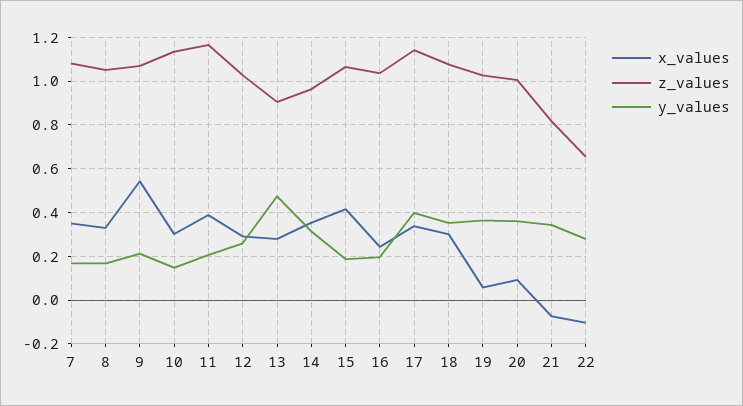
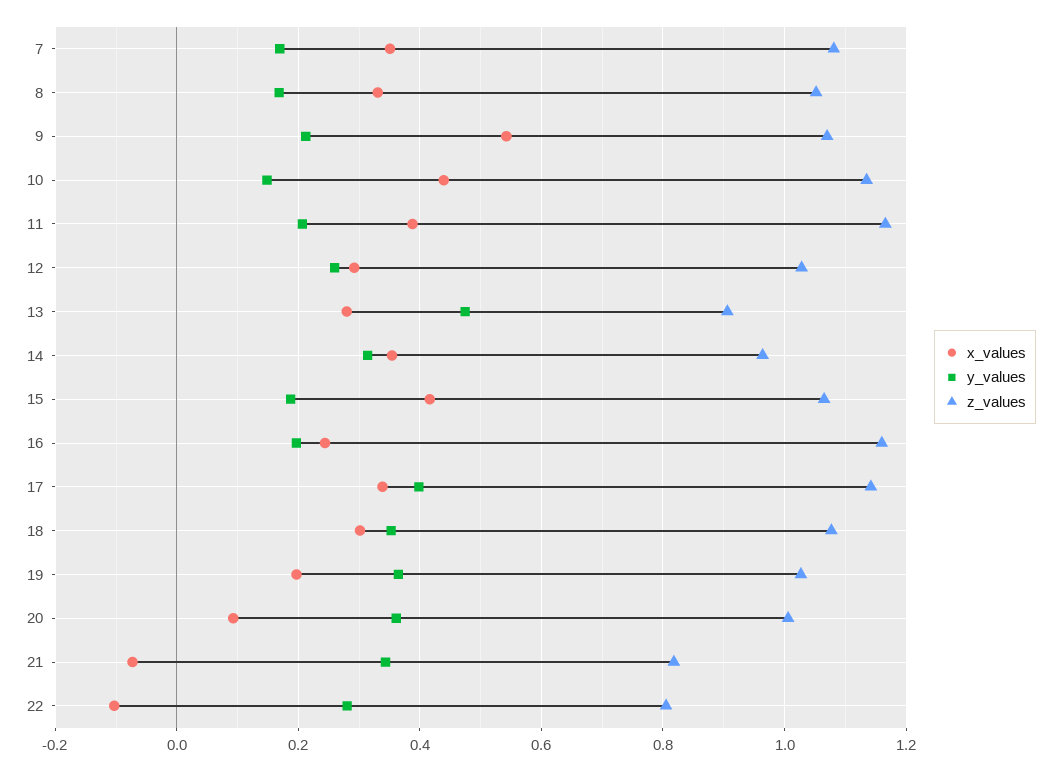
  {
    "x_values": {
      "7": 0.36,
      "8": 0.34,
      "9": 0.54,
-     "10": 0.3,
+     "10": 0.44,
      "11": 0.38,
      "12": 0.3,
      "13": 0.28,
      "14": 0.36,
      "15": 0.42,
      "16": 0.24,
      "17": 0.34,
      "18": 0.3,
-     "19": 0.05,
+     "19": 0.2,
      "20": 0.1,
      "21": -0.08,
      "22": -0.1
    },
    "z_values": {
      "7": 1.08,
      "8": 1.06,
      "9": 1.08,
      "10": 1.14,
      "11": 1.16,
      "12": 1.02,
      "13": 0.9,
      "14": 0.96,
      "15": 1.06,
-     "16": 1.05,
+     "16": 1.16,
      "17": 1.14,
      "18": 1.08,
      "19": 1.02,
      "20": 1,
      "21": 0.82,
-     "22": 0.65
+     "22": 0.8
    },
    "y_values": {
      "7": 0.16,
      "8": 0.16,
      "9": 0.22,
      "10": 0.14,
      "11": 0.2,
      "12": 0.26,
      "13": 0.48,
      "14": 0.32,
      "15": 0.18,
      "16": 0.2,
      "17": 0.4,
      "18": 0.36,
      "19": 0.36,
      "20": 0.36,
      "21": 0.34,
      "22": 0.28
    }
  }

